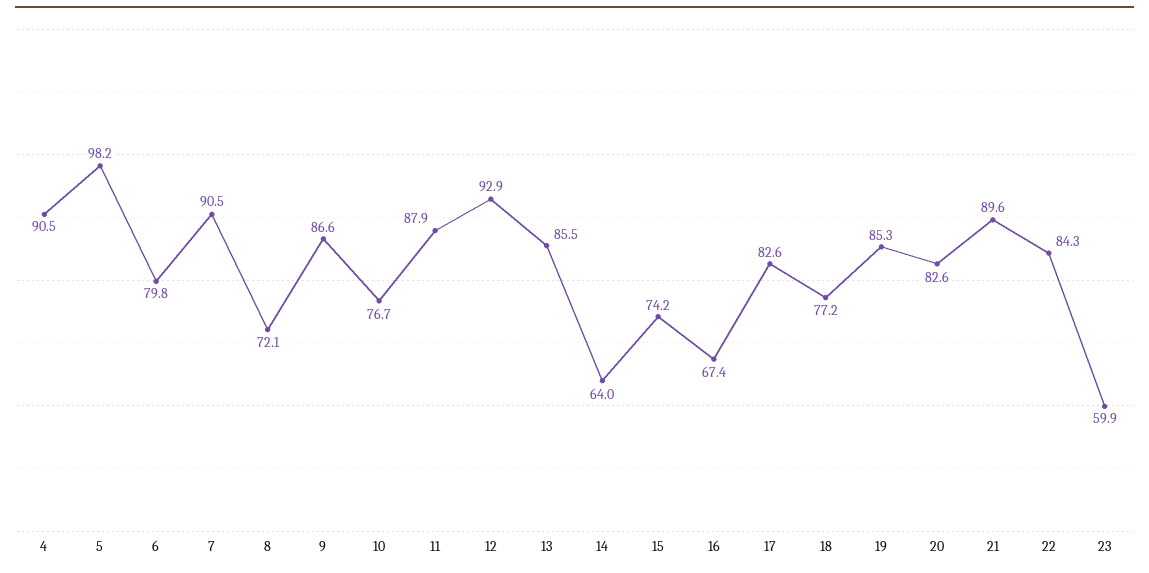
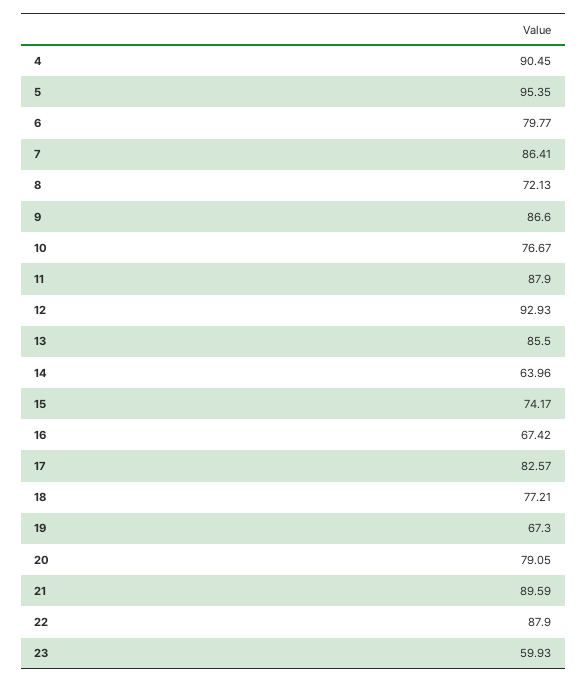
  {
    "4": 90.45,
-   "5": 98.2,
+   "5": 95.35,
    "6": 79.77,
-   "7": 90.5,
+   "7": 86.41,
    "8": 72.13,
    "9": 86.6,
    "10": 76.67,
    "11": 87.9,
    "12": 92.93,
    "13": 85.5,
    "14": 63.96,
    "15": 74.17,
    "16": 67.42,
    "17": 82.57,
    "18": 77.21,
-   "19": 85.3,
+   "19": 67.3,
-   "20": 82.6,
+   "20": 79.05,
    "21": 89.59,
-   "22": 84.3,
+   "22": 87.9,
    "23": 59.93
  }

